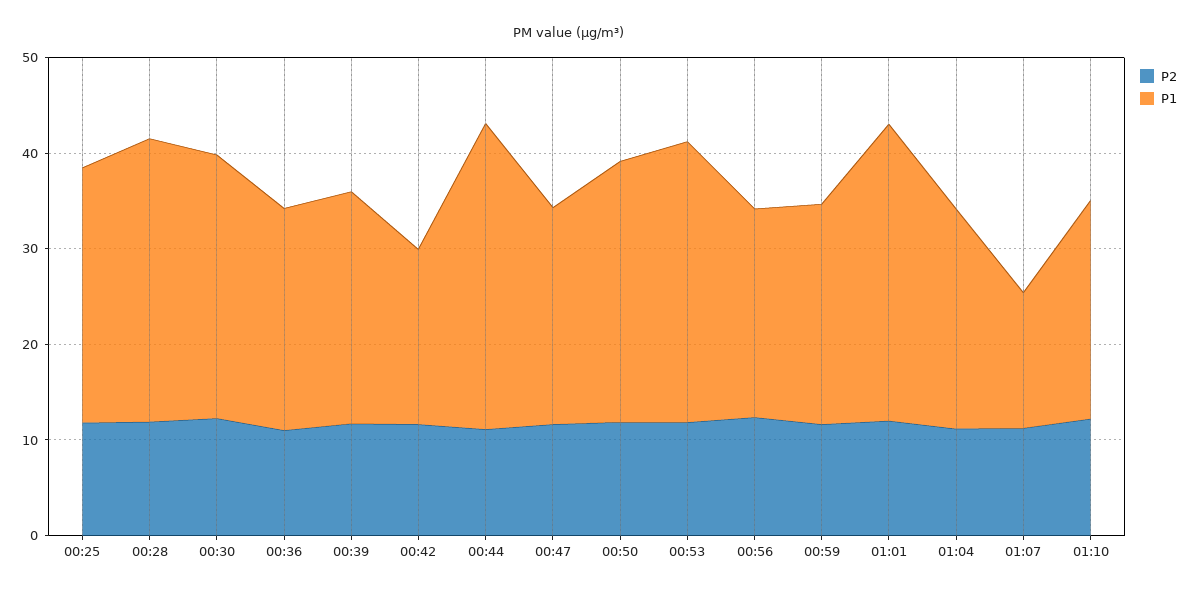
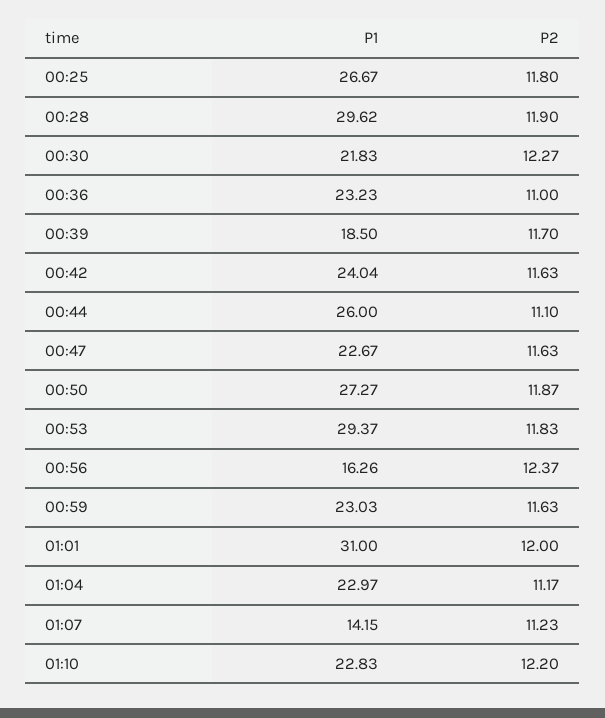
  {
    "P2": {
      "00:25": 11.8,
      "00:28": 11.9,
      "00:30": 12.27,
      "00:36": 11,
      "00:39": 11.7,
      "00:42": 11.63,
      "00:44": 11.1,
      "00:47": 11.63,
      "00:50": 11.87,
      "00:53": 11.83,
      "00:56": 12.37,
      "00:59": 11.63,
      "01:01": 12,
      "01:04": 11.17,
      "01:07": 11.23,
      "01:10": 12.2
    },
    "P1": {
      "00:25": 26.67,
      "00:28": 29.62,
-     "00:30": 28,
+     "00:30": 21.83,
      "00:36": 23.23,
-     "00:39": 24,
+     "00:39": 18.5,
-     "00:42": 18,
+     "00:42": 24.04,
-     "00:44": 32,
+     "00:44": 26,
      "00:47": 22.67,
      "00:50": 27.27,
      "00:53": 29.37,
-     "00:56": 22,
+     "00:56": 16.26,
      "00:59": 23.03,
      "01:01": 31,
      "01:04": 22.97,
      "01:07": 14.15,
      "01:10": 22.83
    }
  }

